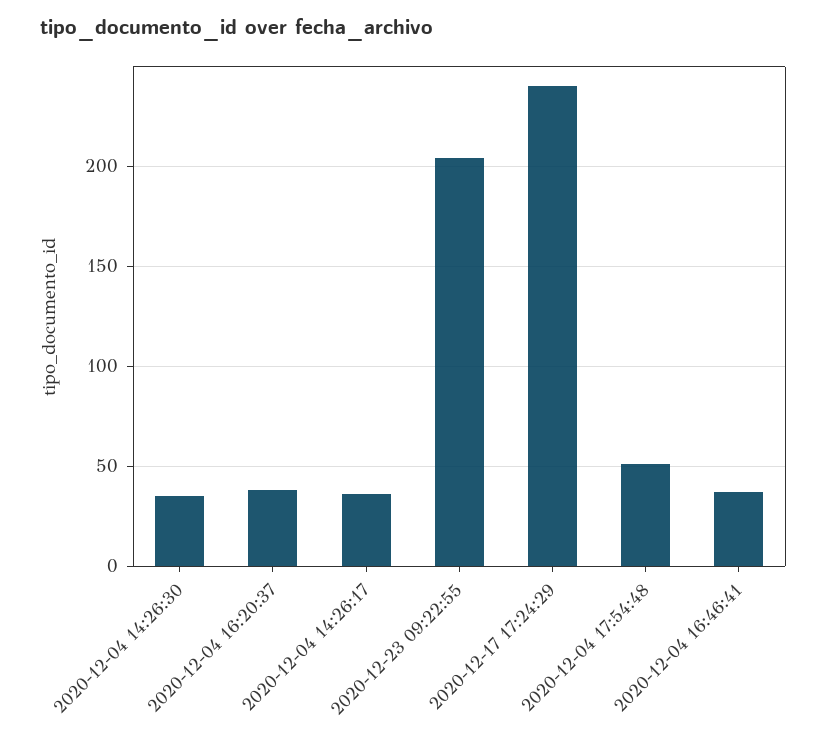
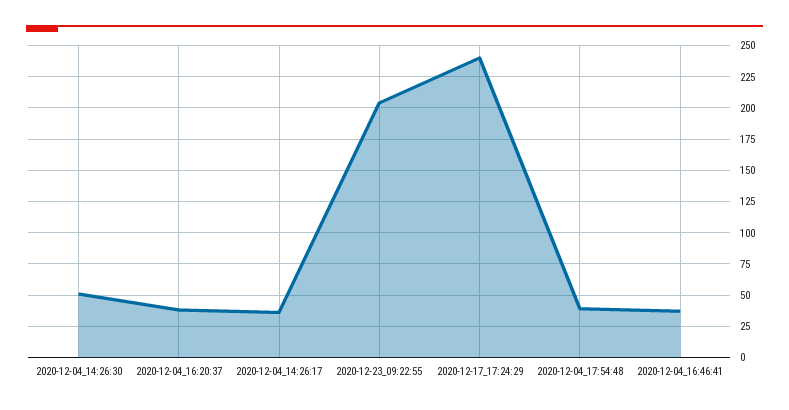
  {
-   "2020-12-04 14:26:30": 35,
+   "2020-12-04 14:26:30": 50,
    "2020-12-04 16:20:37": 40,
    "2020-12-04 14:26:17": 35,
    "2020-12-23 09:22:55": 205,
    "2020-12-17 17:24:29": 240,
-   "2020-12-04 17:54:48": 50,
+   "2020-12-04 17:54:48": 40,
    "2020-12-04 16:46:41": 35
  }

